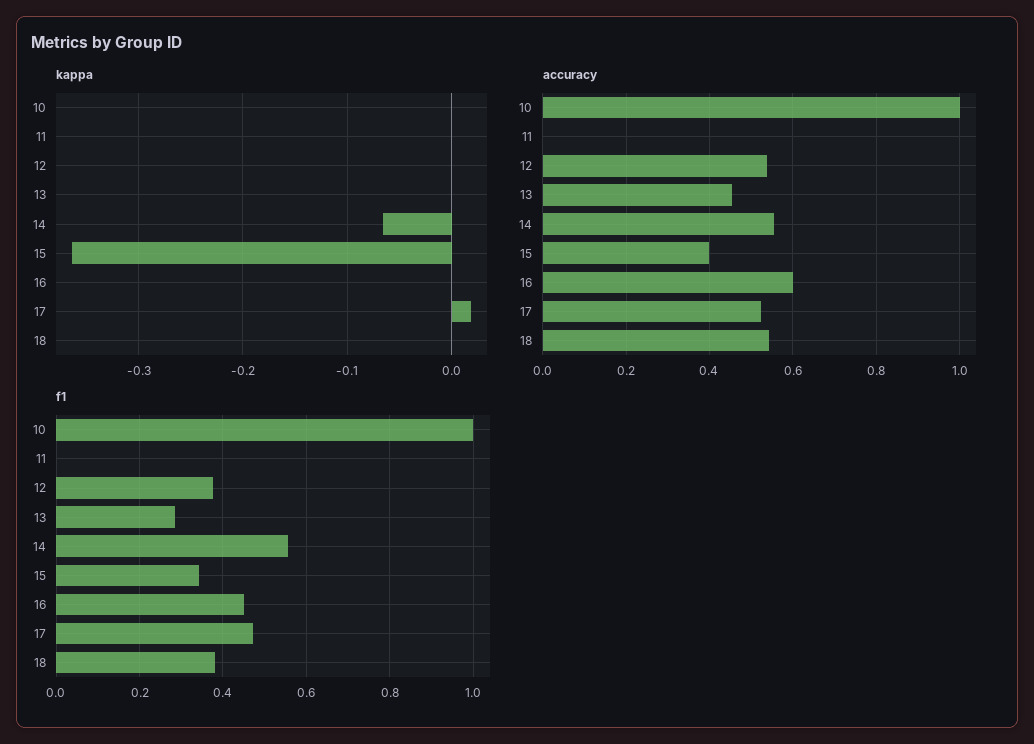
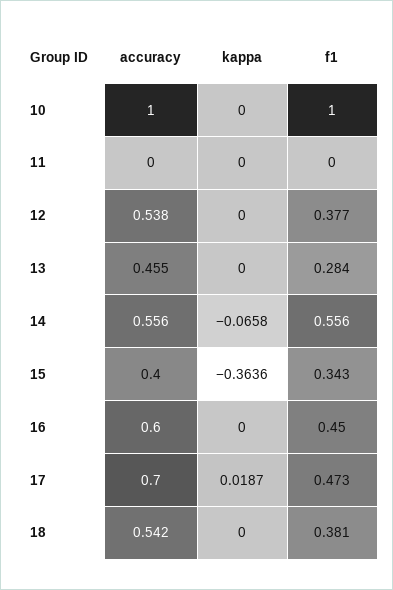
  {
    "kappa": {
      "10": 0,
      "11": 0,
      "12": 0,
      "13": 0,
      "14": -0.0658,
      "15": -0.3636,
      "16": 0,
      "17": 0.0187,
      "18": 0
    },
    "accuracy": {
      "10": 1,
      "11": 0,
      "12": 0.538,
      "13": 0.455,
      "14": 0.556,
      "15": 0.4,
      "16": 0.6,
-     "17": 0.52,
+     "17": 0.7,
      "18": 0.542
    },
    "f1": {
      "10": 1,
      "11": 0,
      "12": 0.377,
      "13": 0.284,
      "14": 0.556,
      "15": 0.343,
      "16": 0.45,
      "17": 0.473,
      "18": 0.381
    }
  }

